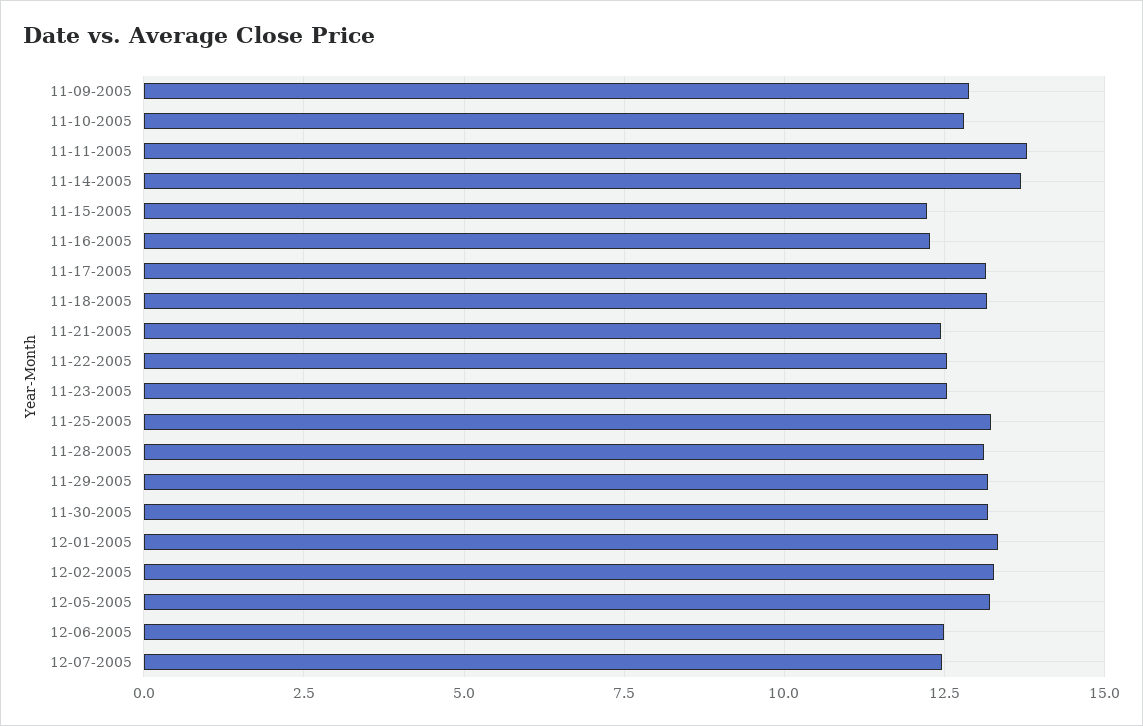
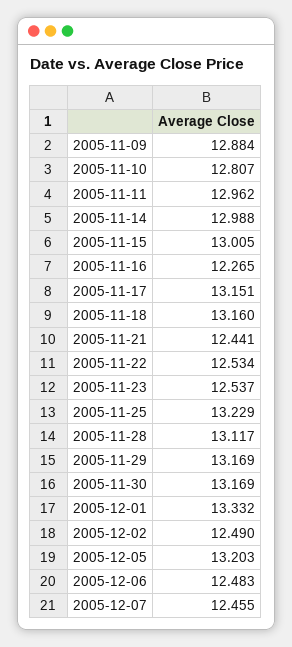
  {
    "11-09-2005": 12.884,
    "11-10-2005": 12.807,
-   "11-11-2005": 13.75,
+   "11-11-2005": 12.962,
-   "11-14-2005": 13.75,
+   "11-14-2005": 12.988,
-   "11-15-2005": 12.25,
+   "11-15-2005": 13.005,
    "11-16-2005": 12.265,
    "11-17-2005": 13.151,
    "11-18-2005": 13.16,
    "11-21-2005": 12.441,
    "11-22-2005": 12.534,
    "11-23-2005": 12.537,
    "11-25-2005": 13.229,
    "11-28-2005": 13.117,
    "11-29-2005": 13.169,
    "11-30-2005": 13.169,
    "12-01-2005": 13.332,
-   "12-02-2005": 13.25,
+   "12-02-2005": 12.49,
    "12-05-2005": 13.203,
    "12-06-2005": 12.483,
    "12-07-2005": 12.455
  }

